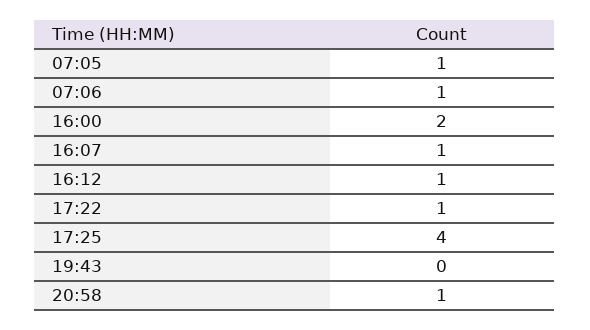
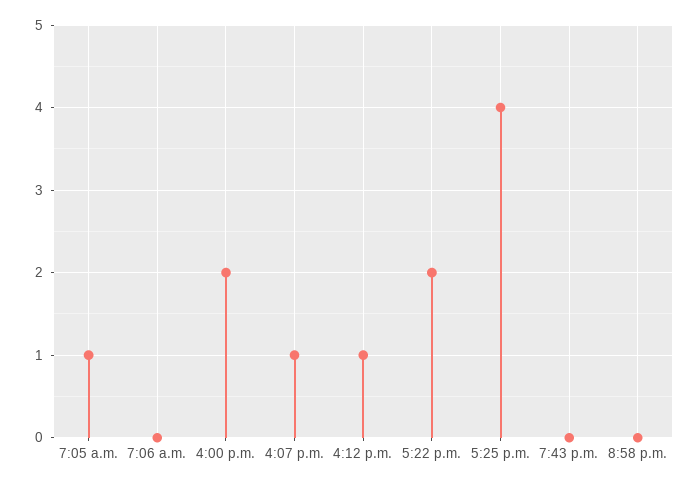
  {
    "07:05": 1,
-   "07:06": 1,
+   "07:06": 0,
    "16:00": 2,
    "16:07": 1,
    "16:12": 1,
-   "17:22": 1,
+   "17:22": 2,
    "17:25": 4,
    "19:43": 0,
-   "20:58": 1
+   "20:58": 0
  }

